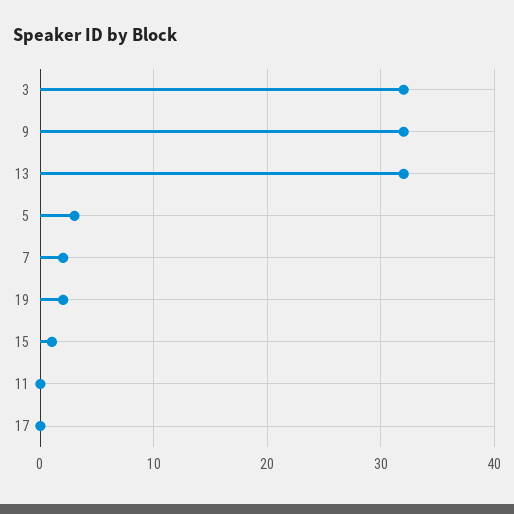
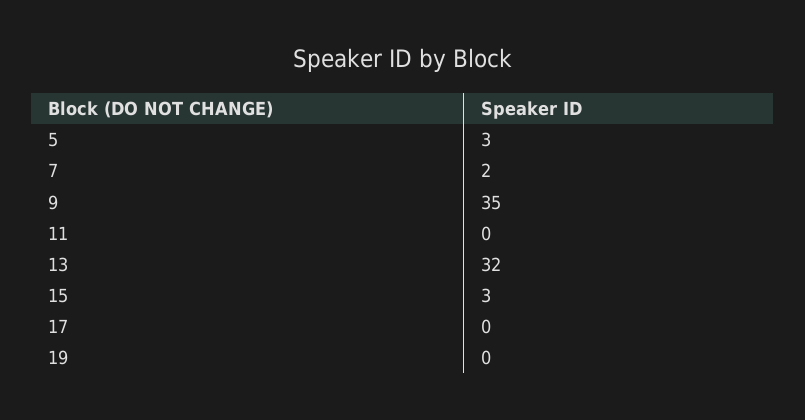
  {
-   "3": 32,
-   "9": 32,
+   "9": 35,
    "13": 32,
    "5": 3,
    "7": 2,
-   "19": 2,
+   "19": 0,
-   "15": 1,
+   "15": 3,
    "11": 0,
    "17": 0
  }

